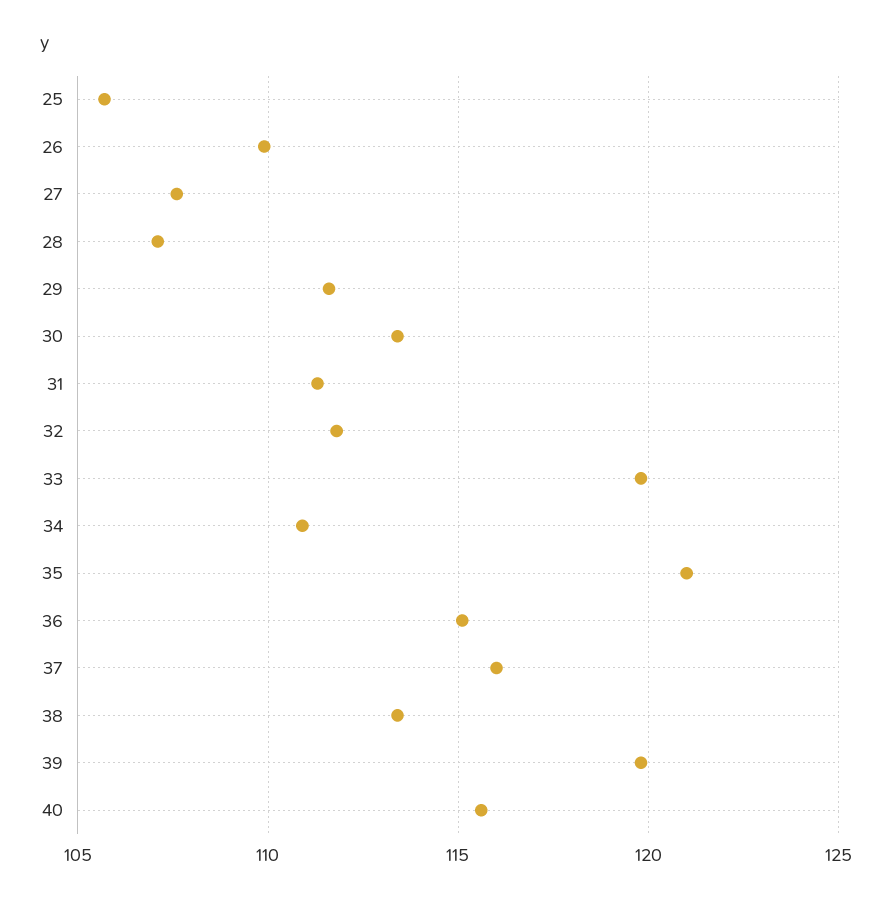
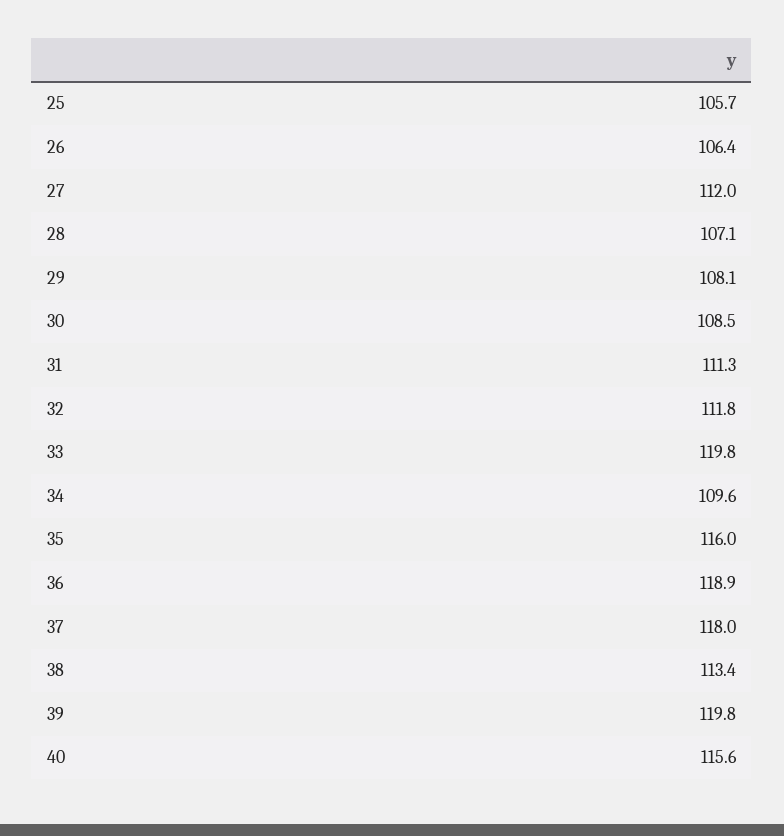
  {
    "25": 105.7,
-   "26": 110,
+   "26": 106.4,
-   "27": 107.5,
+   "27": 112,
    "28": 107.1,
-   "29": 111.5,
+   "29": 108.1,
-   "30": 113.5,
+   "30": 108.5,
    "31": 111.3,
    "32": 111.8,
    "33": 119.8,
-   "34": 111,
+   "34": 109.6,
-   "35": 121,
+   "35": 116,
-   "36": 115,
+   "36": 118.9,
-   "37": 116,
+   "37": 118,
    "38": 113.4,
    "39": 119.8,
    "40": 115.6
  }

